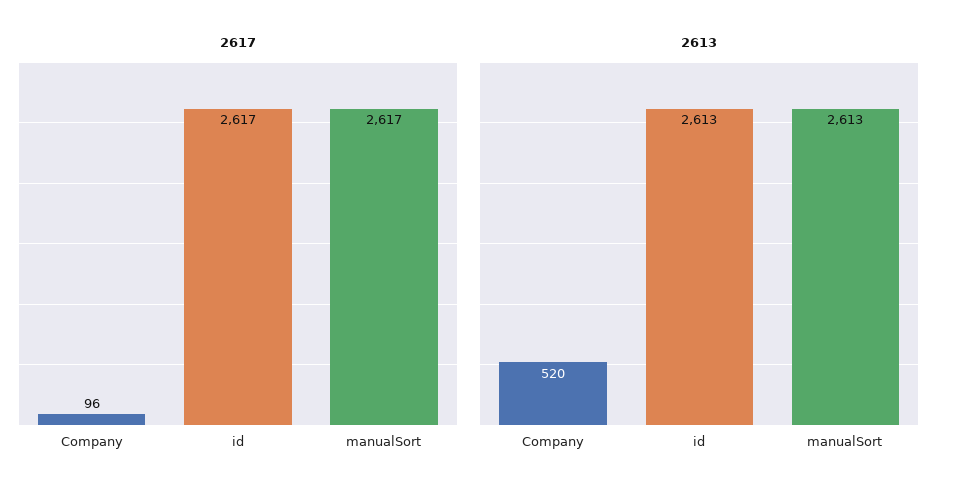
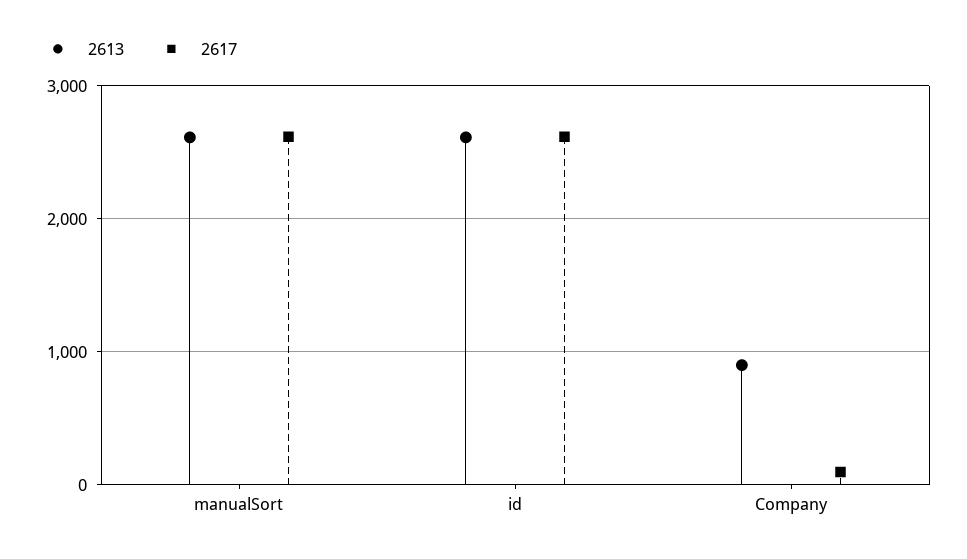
  {
    "2617": {
      "Company": 96,
      "id": 2617,
      "manualSort": 2617
    },
    "2613": {
-     "Company": 520,
+     "Company": 900,
      "id": 2613,
      "manualSort": 2613
    }
  }

